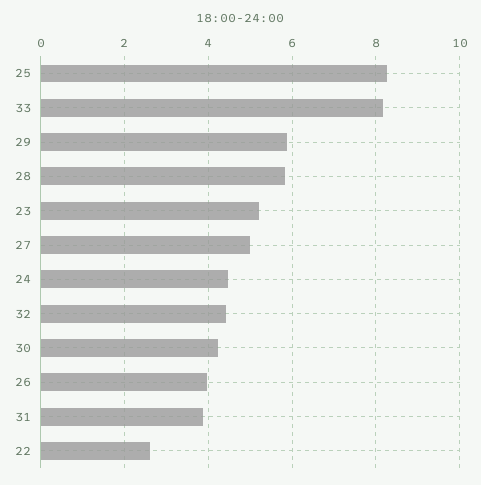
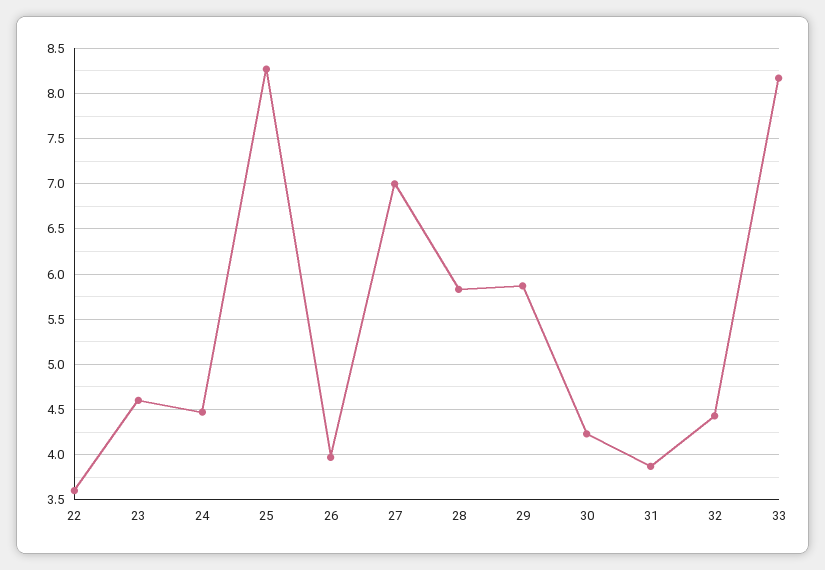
  {
    "25": 8.3,
    "33": 8.2,
    "29": 5.9,
    "28": 5.8,
-   "23": 5.2,
+   "23": 4.6,
-   "27": 5,
+   "27": 7,
    "24": 4.5,
    "32": 4.4,
    "30": 4.2,
    "26": 4,
    "31": 3.9,
-   "22": 2.6
+   "22": 3.6
  }

